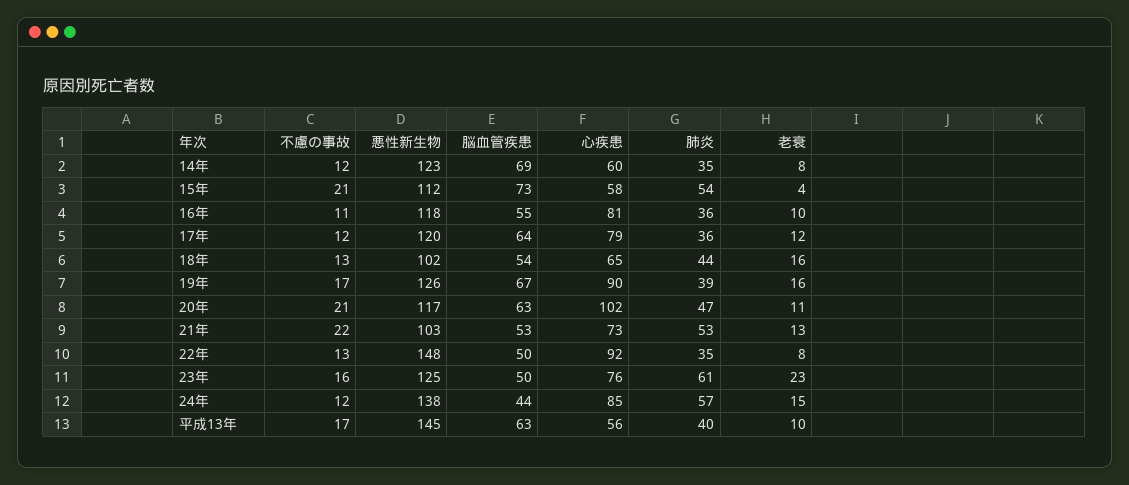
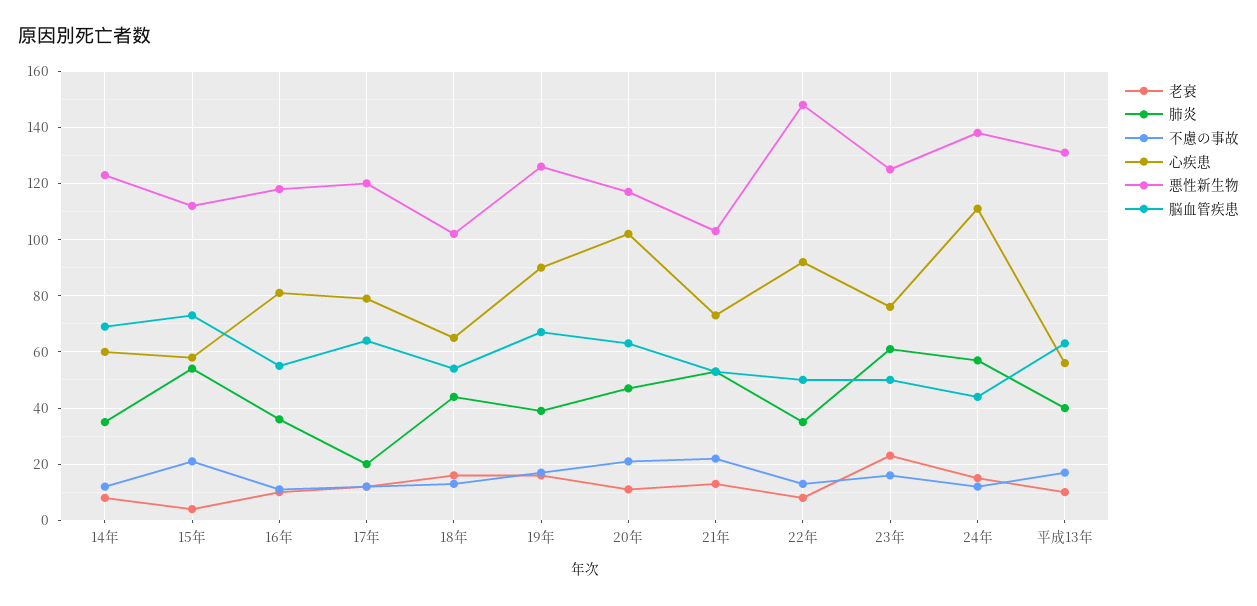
  {
    "不慮の事故": {
      "14年": 12,
      "15年": 21,
      "16年": 11,
      "17年": 12,
      "18年": 13,
      "19年": 17,
      "20年": 21,
      "21年": 22,
      "22年": 13,
      "23年": 16,
      "24年": 12,
      "平成13年": 17
    },
    "悪性新生物": {
      "14年": 123,
      "15年": 112,
      "16年": 118,
      "17年": 120,
      "18年": 102,
      "19年": 126,
      "20年": 117,
      "21年": 103,
      "22年": 148,
      "23年": 125,
      "24年": 138,
-     "平成13年": 145
+     "平成13年": 130
    },
    "脳血管疾患": {
      "14年": 69,
      "15年": 73,
      "16年": 55,
      "17年": 64,
      "18年": 54,
      "19年": 67,
      "20年": 63,
      "21年": 53,
      "22年": 50,
      "23年": 50,
      "24年": 44,
      "平成13年": 63
    },
    "心疾患": {
      "14年": 60,
      "15年": 58,
      "16年": 81,
      "17年": 79,
      "18年": 65,
      "19年": 90,
      "20年": 102,
      "21年": 73,
      "22年": 92,
      "23年": 76,
-     "24年": 85,
+     "24年": 110,
      "平成13年": 56
    },
    "肺炎": {
      "14年": 35,
      "15年": 54,
      "16年": 36,
-     "17年": 36,
+     "17年": 20,
      "18年": 44,
      "19年": 39,
      "20年": 47,
      "21年": 53,
      "22年": 35,
      "23年": 61,
      "24年": 57,
      "平成13年": 40
    },
    "老衰": {
      "14年": 8,
      "15年": 4,
      "16年": 10,
      "17年": 12,
      "18年": 16,
      "19年": 16,
      "20年": 11,
      "21年": 13,
      "22年": 8,
      "23年": 23,
      "24年": 15,
      "平成13年": 10
    }
  }

